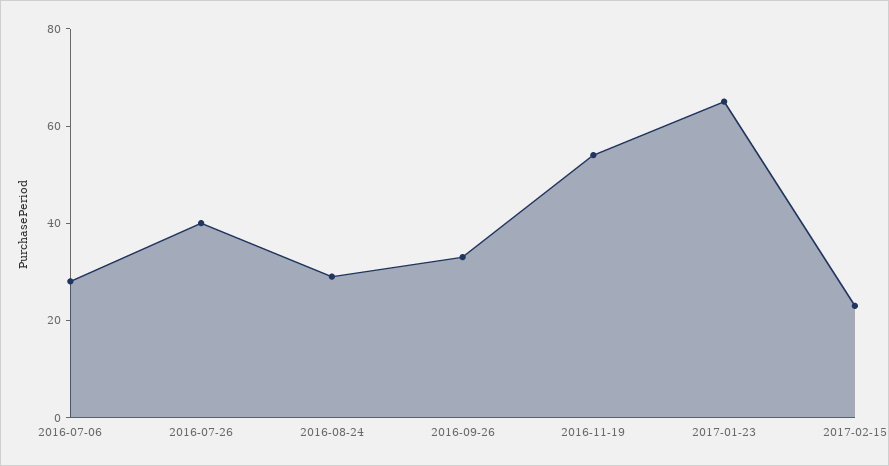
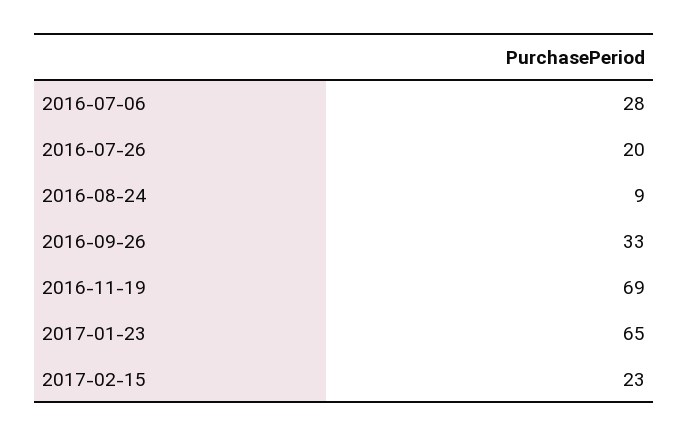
  {
    "2016-07-06": 28,
-   "2016-07-26": 40,
+   "2016-07-26": 20,
-   "2016-08-24": 30,
+   "2016-08-24": 9,
    "2016-09-26": 33,
-   "2016-11-19": 55,
+   "2016-11-19": 69,
    "2017-01-23": 65,
    "2017-02-15": 23
  }

